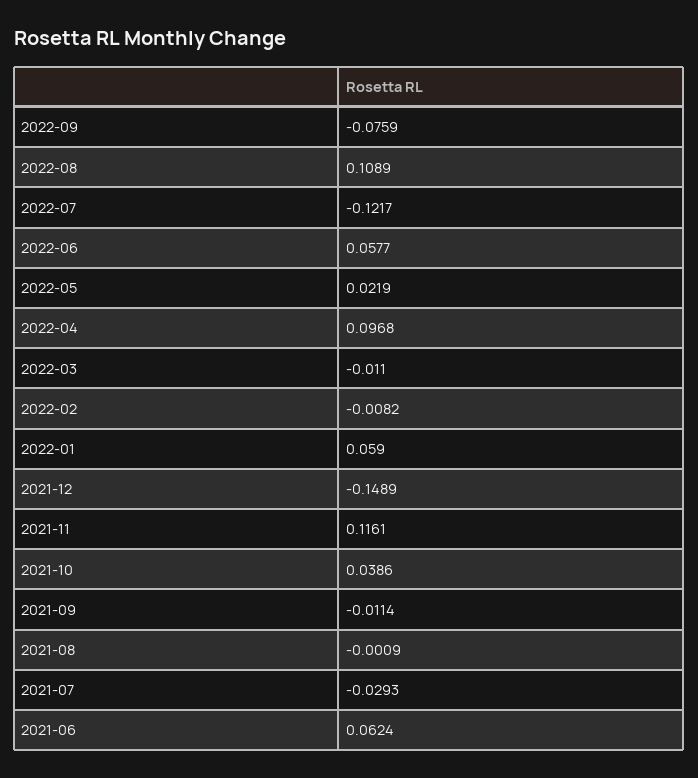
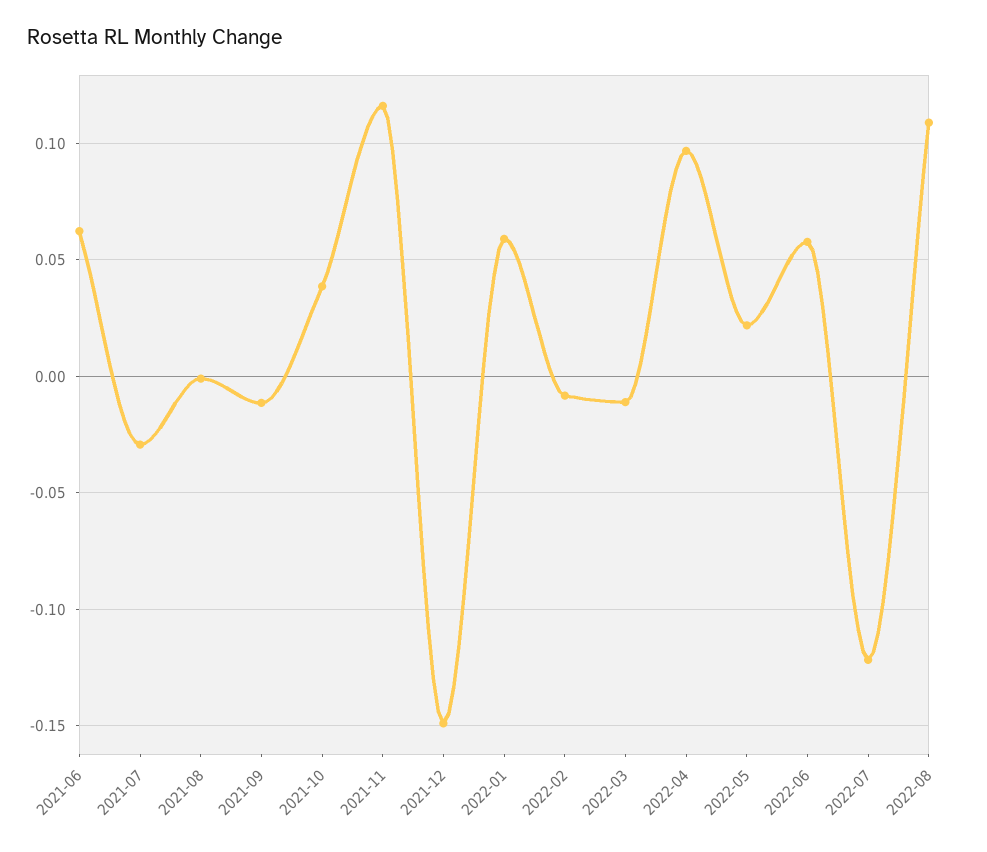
  {
-   "2022-09": -0.0759,
    "2022-08": 0.1089,
    "2022-07": -0.1217,
    "2022-06": 0.0577,
    "2022-05": 0.0219,
    "2022-04": 0.0968,
    "2022-03": -0.011,
    "2022-02": -0.0082,
    "2022-01": 0.059,
    "2021-12": -0.1489,
    "2021-11": 0.1161,
    "2021-10": 0.0386,
    "2021-09": -0.0114,
    "2021-08": -0.0009,
    "2021-07": -0.0293,
    "2021-06": 0.0624
  }

